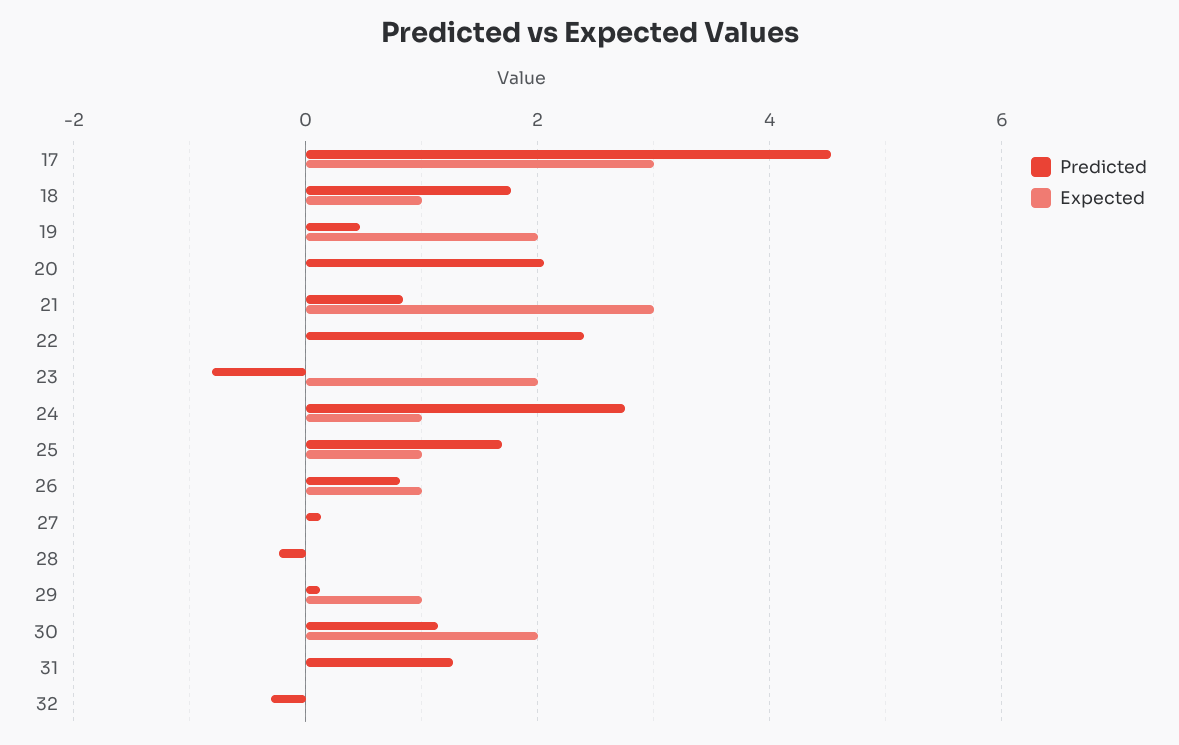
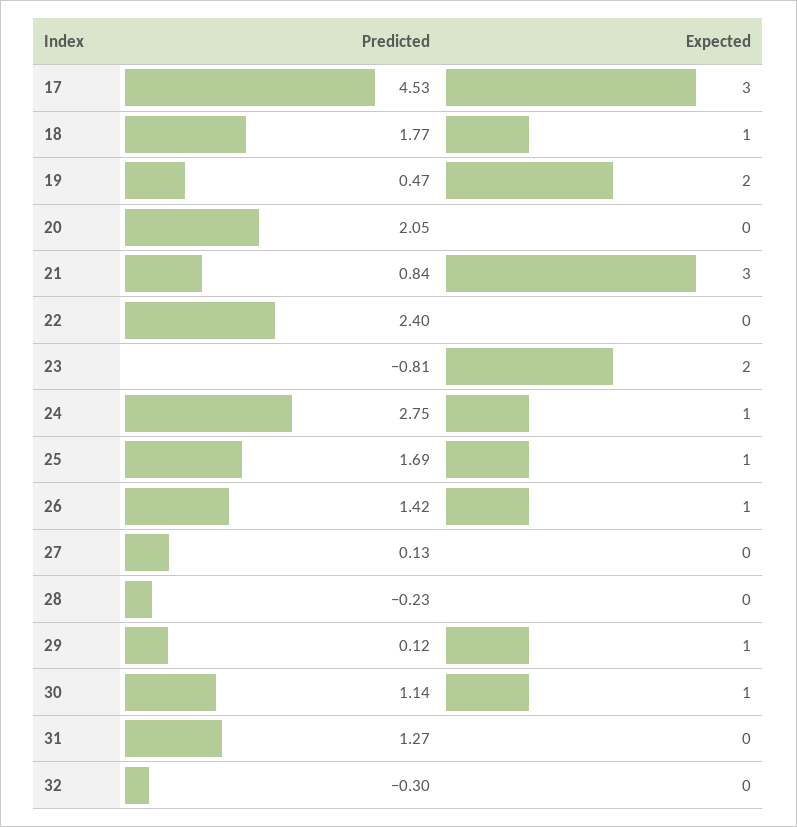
  {
    "Predicted": {
      "17": 4.53,
      "18": 1.77,
      "19": 0.47,
      "20": 2.05,
      "21": 0.84,
      "22": 2.4,
      "23": -0.81,
      "24": 2.75,
      "25": 1.69,
-     "26": 0.8,
+     "26": 1.42,
      "27": 0.13,
      "28": -0.23,
      "29": 0.12,
      "30": 1.14,
      "31": 1.27,
      "32": -0.3
    },
    "Expected": {
      "17": 3,
      "18": 1,
      "19": 2,
      "20": 0,
      "21": 3,
      "22": 0,
      "23": 2,
      "24": 1,
      "25": 1,
      "26": 1,
      "27": 0,
      "28": 0,
      "29": 1,
-     "30": 2,
+     "30": 1,
      "31": 0,
      "32": 0
    }
  }

